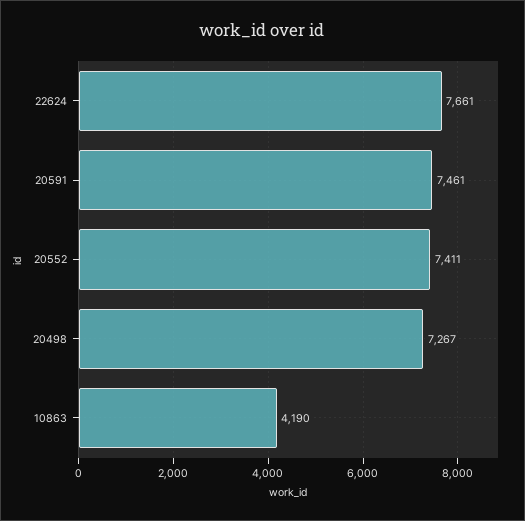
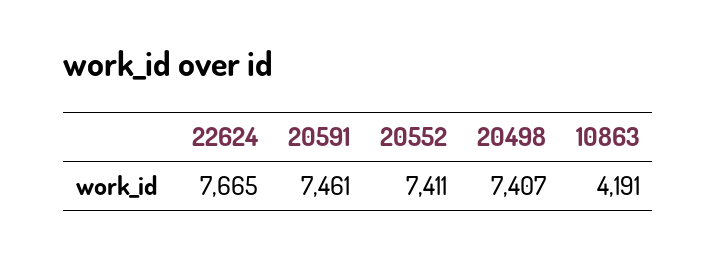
  {
-   "22624": 7661,
+   "22624": 7665,
    "20591": 7461,
    "20552": 7411,
-   "20498": 7267,
+   "20498": 7407,
-   "10863": 4190
+   "10863": 4191
  }

